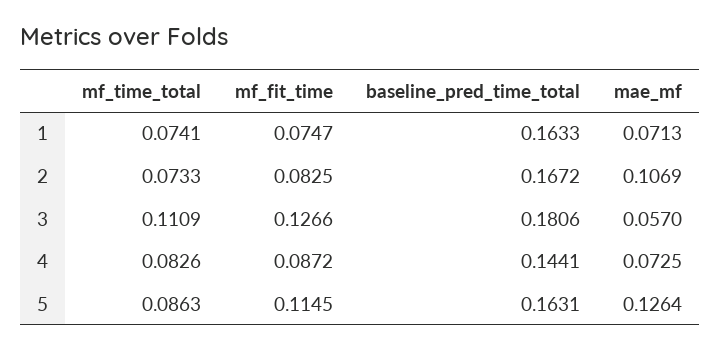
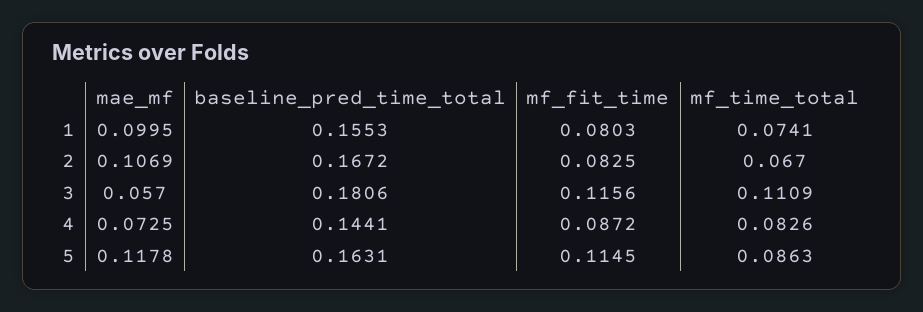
  {
    "mf_time_total": {
      "1": 0.0741,
-     "2": 0.0733,
+     "2": 0.067,
      "3": 0.1109,
      "4": 0.0826,
      "5": 0.0863
    },
    "mf_fit_time": {
-     "1": 0.0747,
+     "1": 0.0803,
      "2": 0.0825,
-     "3": 0.1266,
+     "3": 0.1156,
      "4": 0.0872,
      "5": 0.1145
    },
    "baseline_pred_time_total": {
-     "1": 0.1633,
+     "1": 0.1553,
      "2": 0.1672,
      "3": 0.1806,
      "4": 0.1441,
      "5": 0.1631
    },
    "mae_mf": {
-     "1": 0.0713,
+     "1": 0.0995,
      "2": 0.1069,
      "3": 0.057,
      "4": 0.0725,
-     "5": 0.1264
+     "5": 0.1178
    }
  }

